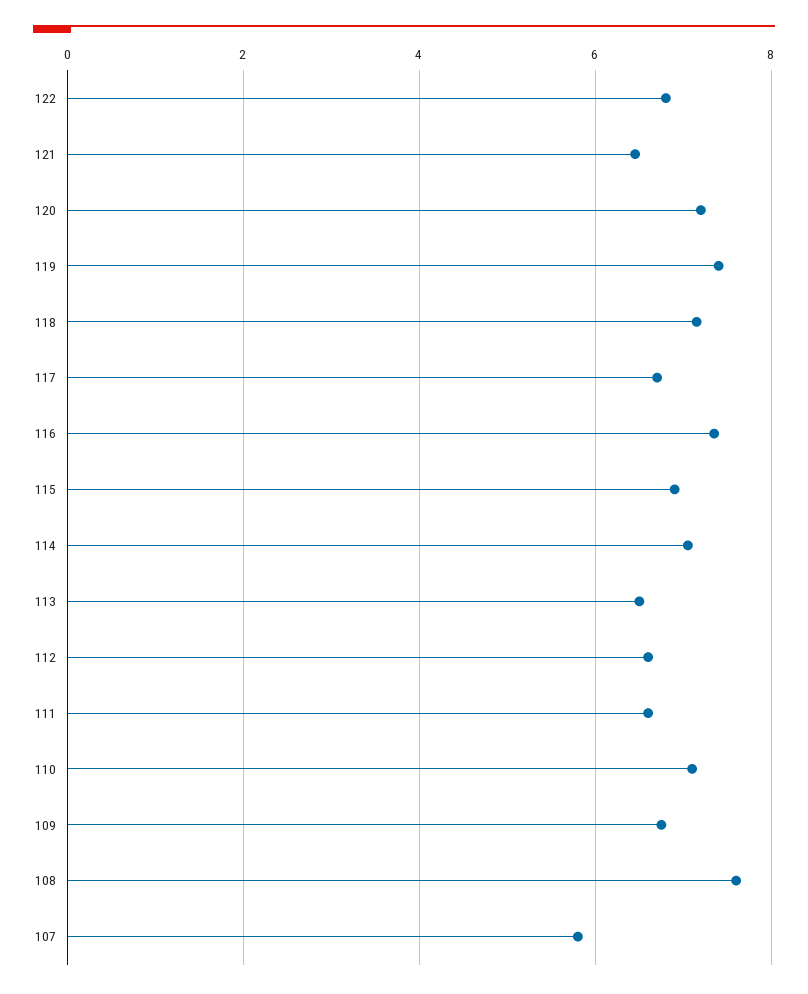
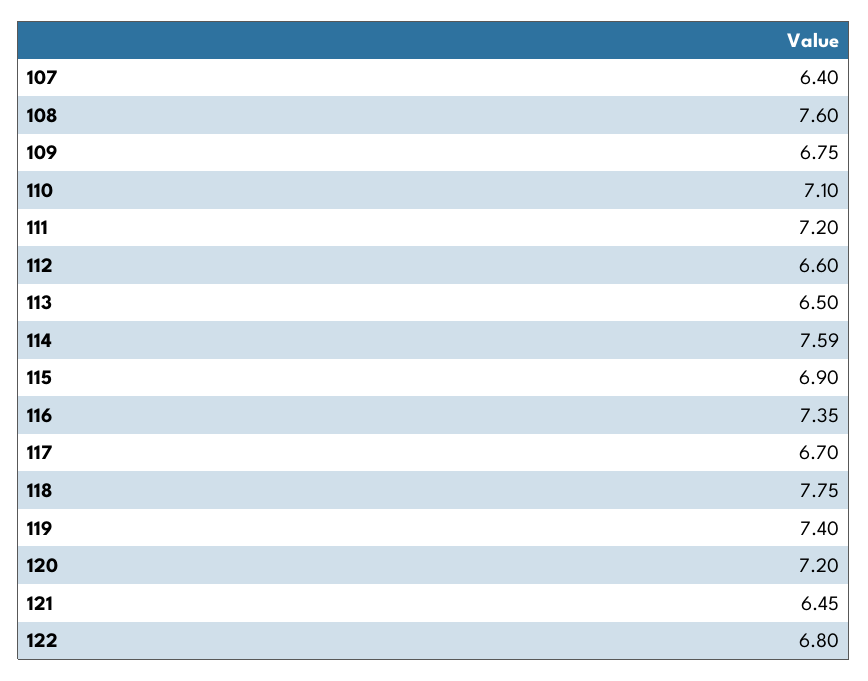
  {
    "122": 6.8,
    "121": 6.45,
    "120": 7.2,
    "119": 7.4,
-   "118": 7.2,
+   "118": 7.75,
    "117": 6.7,
    "116": 7.35,
    "115": 6.9,
-   "114": 7,
+   "114": 7.59,
    "113": 6.5,
    "112": 6.6,
-   "111": 6.6,
+   "111": 7.2,
    "110": 7.1,
    "109": 6.75,
    "108": 7.6,
-   "107": 5.8
+   "107": 6.4
  }

